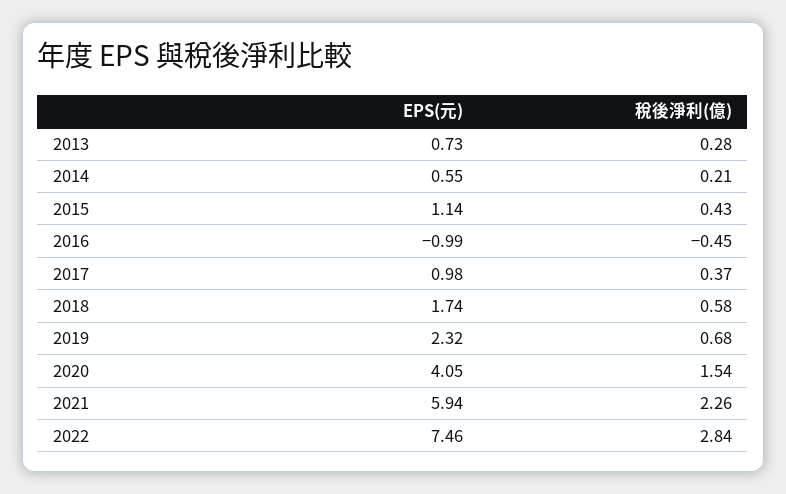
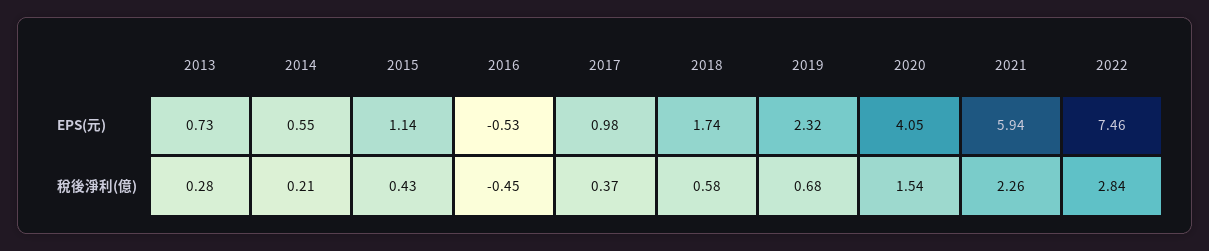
  {
    "EPS(元)": {
      "2013": 0.73,
      "2014": 0.55,
      "2015": 1.14,
-     "2016": -0.99,
+     "2016": -0.53,
      "2017": 0.98,
      "2018": 1.74,
      "2019": 2.32,
      "2020": 4.05,
      "2021": 5.94,
      "2022": 7.46
    },
    "稅後淨利(億)": {
      "2013": 0.28,
      "2014": 0.21,
      "2015": 0.43,
      "2016": -0.45,
      "2017": 0.37,
      "2018": 0.58,
      "2019": 0.68,
      "2020": 1.54,
      "2021": 2.26,
      "2022": 2.84
    }
  }

